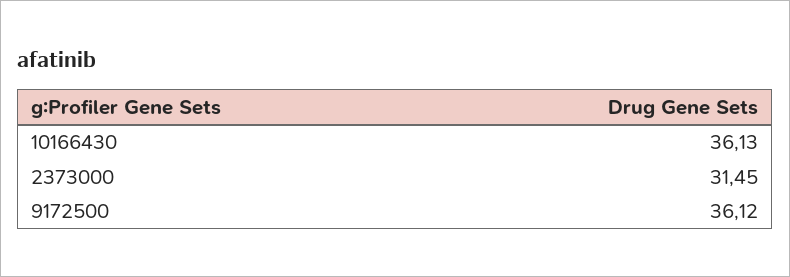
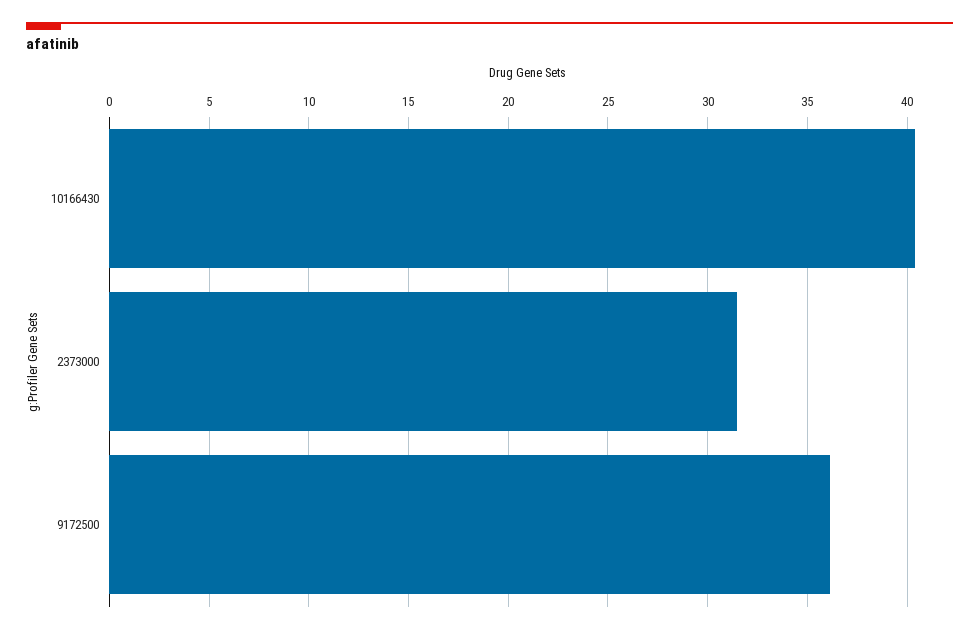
  {
-   "10166430": 36.13,
+   "10166430": 40.5,
    "2373000": 31.45,
    "9172500": 36.12
  }

